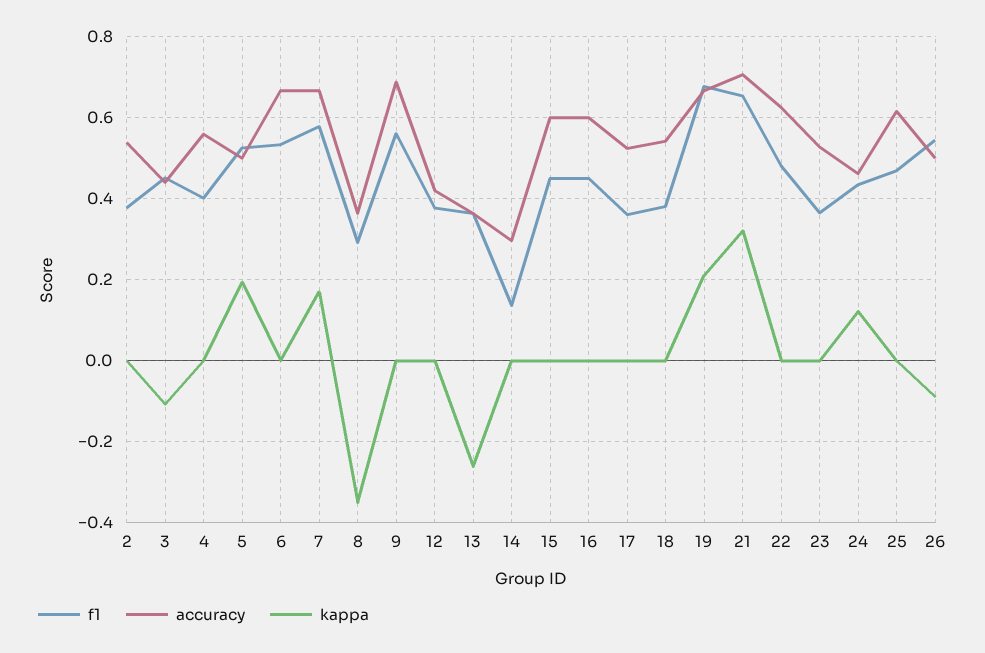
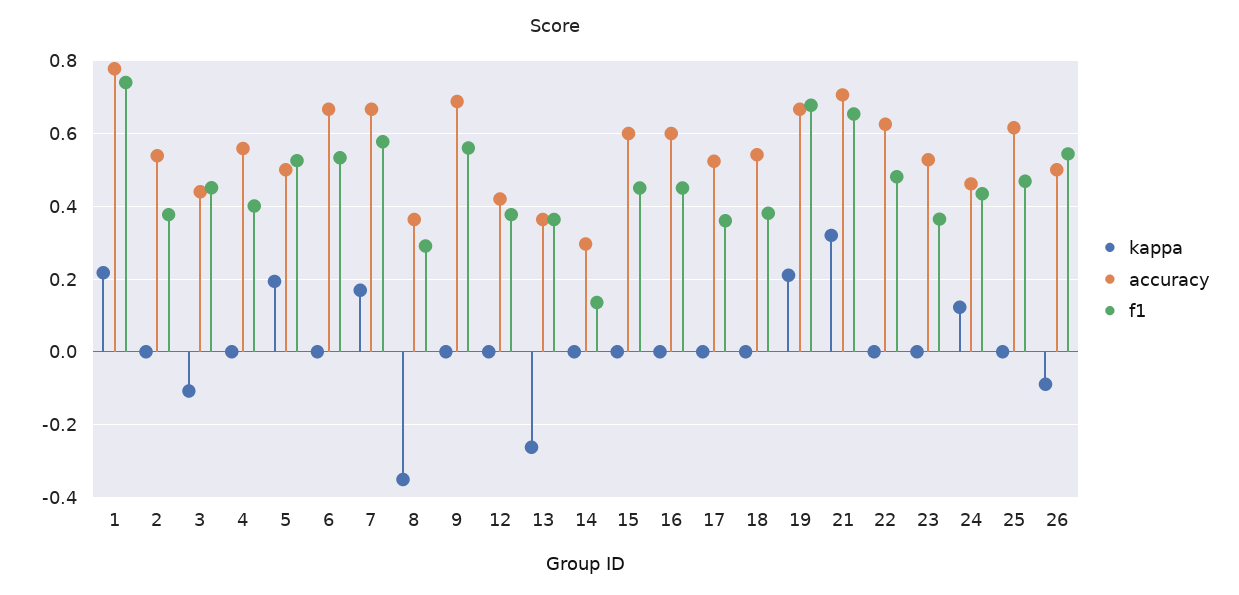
  {
    "f1": {
      "2": 0.38,
      "3": 0.46,
      "4": 0.4,
      "5": 0.52,
      "6": 0.54,
      "7": 0.58,
      "8": 0.3,
      "9": 0.56,
      "12": 0.38,
      "13": 0.36,
      "14": 0.14,
      "15": 0.46,
      "16": 0.46,
      "17": 0.36,
      "18": 0.38,
      "19": 0.68,
      "21": 0.66,
      "22": 0.48,
      "23": 0.36,
      "24": 0.44,
      "25": 0.46,
-     "26": 0.54
+     "26": 0.54,
+     "1": 0.74
    },
    "accuracy": {
      "2": 0.54,
      "3": 0.44,
      "4": 0.56,
      "5": 0.5,
      "6": 0.66,
      "7": 0.66,
      "8": 0.36,
      "9": 0.68,
      "12": 0.42,
      "13": 0.36,
      "14": 0.3,
      "15": 0.6,
      "16": 0.6,
      "17": 0.52,
      "18": 0.54,
      "19": 0.66,
      "21": 0.7,
      "22": 0.62,
      "23": 0.52,
      "24": 0.46,
      "25": 0.62,
-     "26": 0.5
+     "26": 0.5,
+     "1": 0.78
    },
    "kappa": {
      "2": 0,
      "3": -0.1,
      "4": 0,
      "5": 0.2,
      "6": 0,
      "7": 0.16,
      "8": -0.36,
      "9": 0,
      "12": 0,
      "13": -0.26,
      "14": 0,
      "15": 0,
      "16": 0,
      "17": 0,
      "18": 0,
      "19": 0.22,
      "21": 0.32,
      "22": 0,
      "23": 0,
      "24": 0.12,
      "25": 0,
-     "26": -0.08
+     "26": -0.08,
+     "1": 0.22
    }
  }

